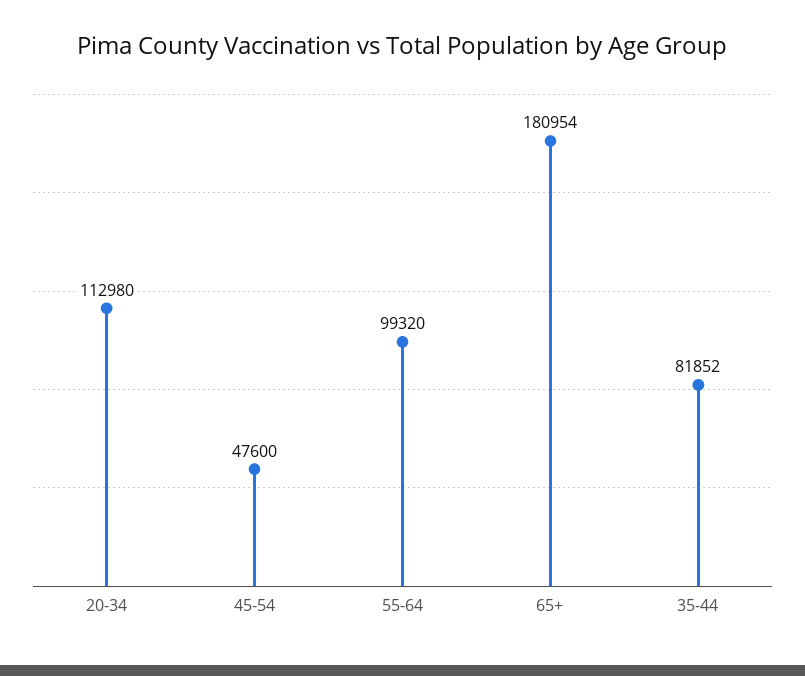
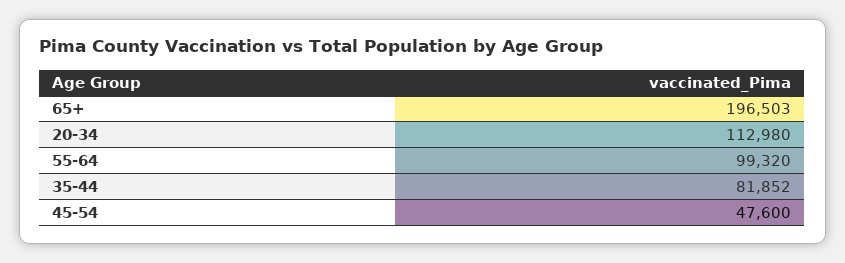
  {
    "20-34": 112980,
    "45-54": 47600,
    "55-64": 99320,
-   "65+": 180954,
+   "65+": 196503,
    "35-44": 81852
  }

